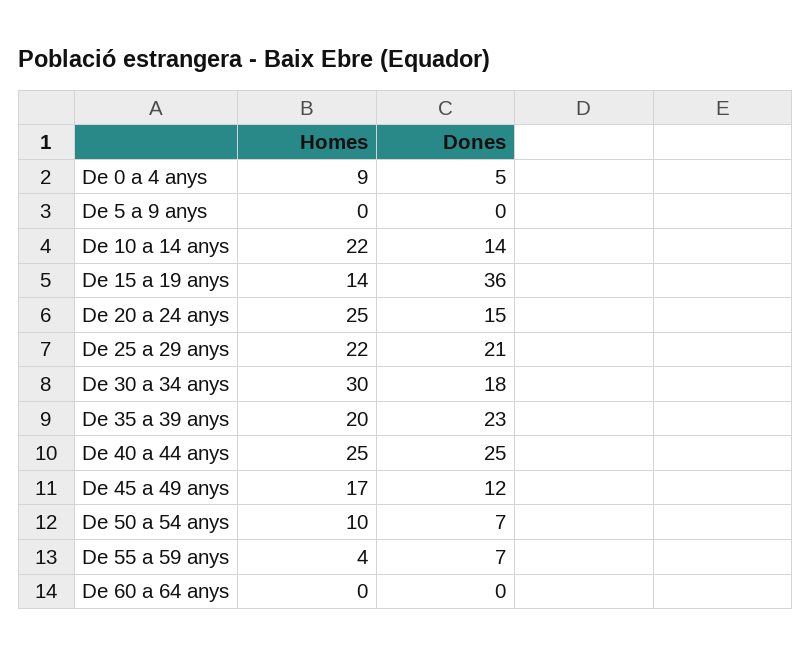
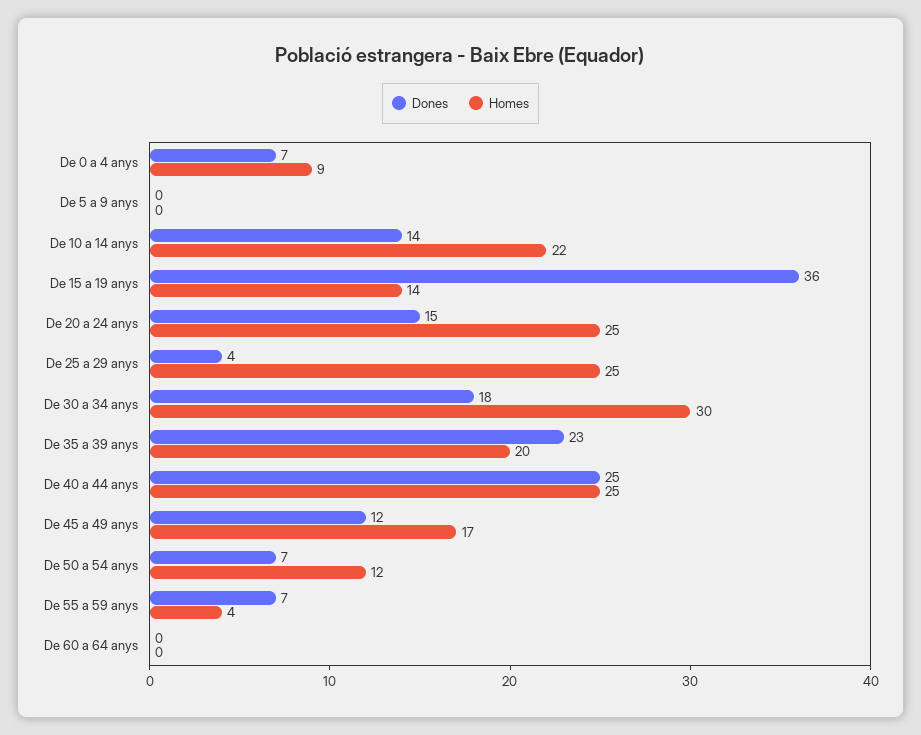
  {
    "Homes": {
      "De 0 a 4 anys": 9,
      "De 5 a 9 anys": 0,
      "De 10 a 14 anys": 22,
      "De 15 a 19 anys": 14,
      "De 20 a 24 anys": 25,
-     "De 25 a 29 anys": 22,
+     "De 25 a 29 anys": 25,
      "De 30 a 34 anys": 30,
      "De 35 a 39 anys": 20,
      "De 40 a 44 anys": 25,
      "De 45 a 49 anys": 17,
-     "De 50 a 54 anys": 10,
+     "De 50 a 54 anys": 12,
      "De 55 a 59 anys": 4,
      "De 60 a 64 anys": 0
    },
    "Dones": {
-     "De 0 a 4 anys": 5,
+     "De 0 a 4 anys": 7,
      "De 5 a 9 anys": 0,
      "De 10 a 14 anys": 14,
      "De 15 a 19 anys": 36,
      "De 20 a 24 anys": 15,
-     "De 25 a 29 anys": 21,
+     "De 25 a 29 anys": 4,
      "De 30 a 34 anys": 18,
      "De 35 a 39 anys": 23,
      "De 40 a 44 anys": 25,
      "De 45 a 49 anys": 12,
      "De 50 a 54 anys": 7,
      "De 55 a 59 anys": 7,
      "De 60 a 64 anys": 0
    }
  }

